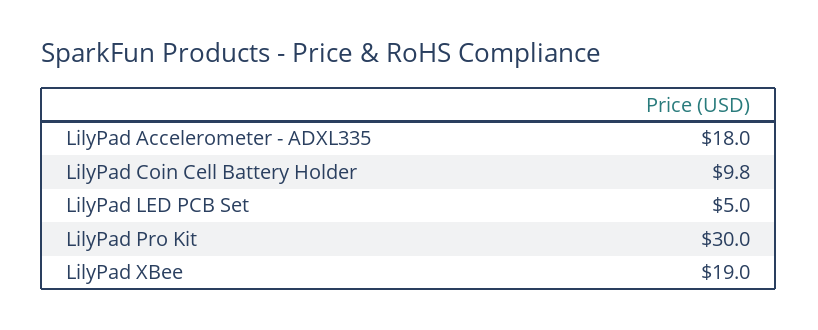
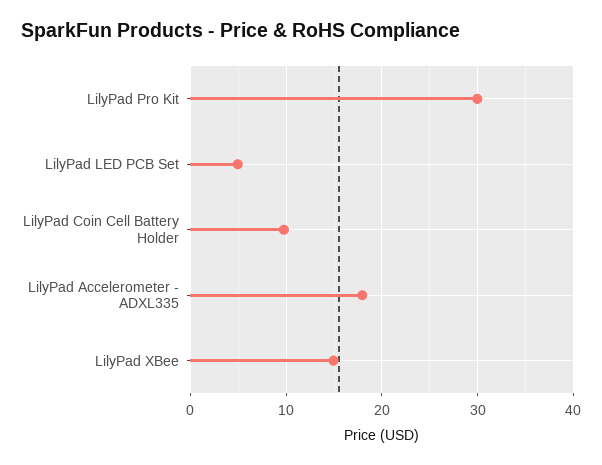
  {
    "LilyPad Accelerometer - ADXL335": 18,
    "LilyPad Coin Cell Battery Holder": 9.8,
    "LilyPad LED PCB Set": 5,
    "LilyPad Pro Kit": 30,
-   "LilyPad XBee": 19
+   "LilyPad XBee": 15
  }

